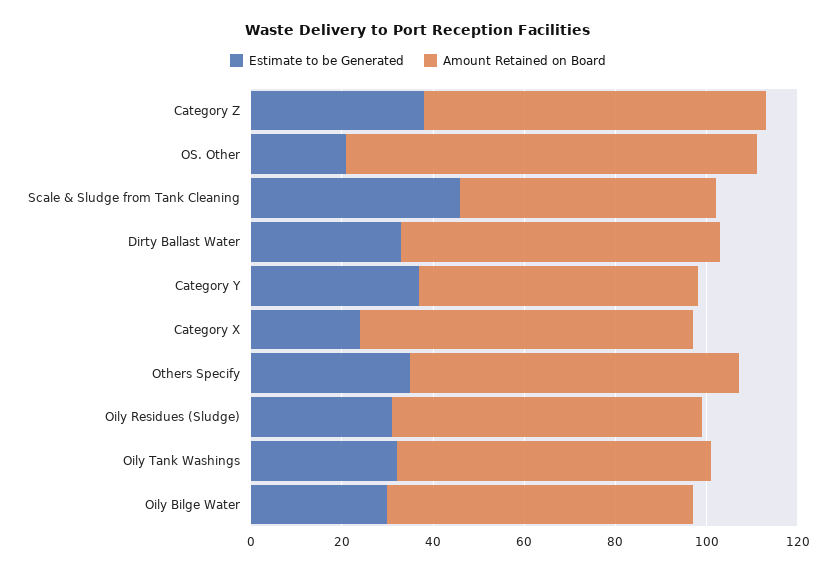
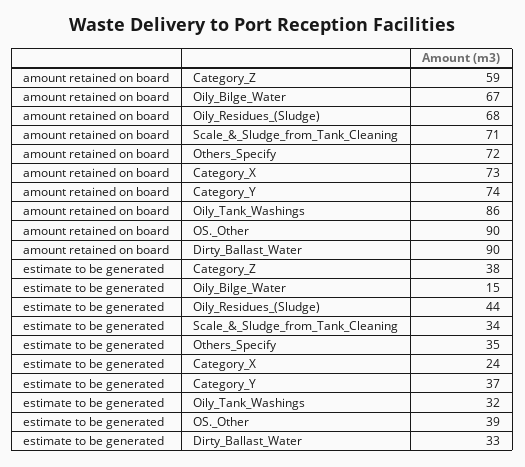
  {
    "Estimate to be Generated": {
      "Category Z": 38,
-     "OS. Other": 20,
+     "OS. Other": 39,
-     "Scale & Sludge from Tank Cleaning": 45,
+     "Scale & Sludge from Tank Cleaning": 34,
      "Dirty Ballast Water": 33,
      "Category Y": 37,
      "Category X": 24,
      "Others Specify": 35,
-     "Oily Residues (Sludge)": 30,
+     "Oily Residues (Sludge)": 44,
      "Oily Tank Washings": 32,
-     "Oily Bilge Water": 30
+     "Oily Bilge Water": 15
    },
    "Amount Retained on Board": {
-     "Category Z": 75,
+     "Category Z": 59,
      "OS. Other": 90,
-     "Scale & Sludge from Tank Cleaning": 55,
+     "Scale & Sludge from Tank Cleaning": 71,
-     "Dirty Ballast Water": 70,
+     "Dirty Ballast Water": 90,
-     "Category Y": 60,
+     "Category Y": 74,
      "Category X": 73,
      "Others Specify": 72,
      "Oily Residues (Sludge)": 68,
-     "Oily Tank Washings": 70,
+     "Oily Tank Washings": 86,
      "Oily Bilge Water": 67
    }
  }

